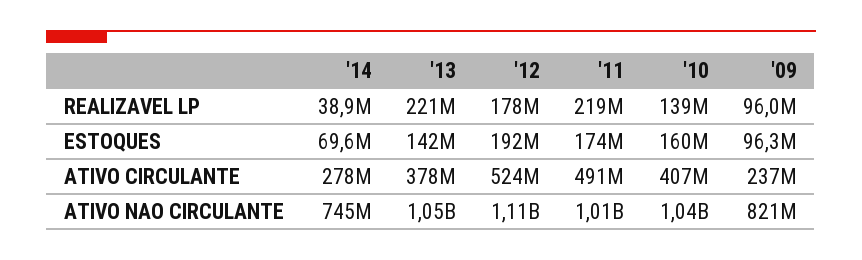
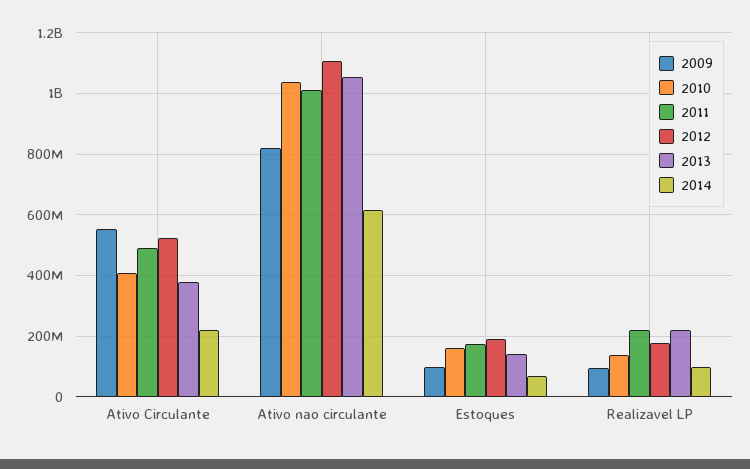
  {
    "'14": {
-     "REALIZAVEL LP": 38900000,
+     "REALIZAVEL LP": 100000000,
      "ESTOQUES": 69600000,
-     "ATIVO CIRCULANTE": 278000000,
+     "ATIVO CIRCULANTE": 220000000,
-     "ATIVO NAO CIRCULANTE": 745000000
+     "ATIVO NAO CIRCULANTE": 620000000
    },
    "'13": {
      "REALIZAVEL LP": 221000000,
      "ESTOQUES": 142000000,
      "ATIVO CIRCULANTE": 378000000,
      "ATIVO NAO CIRCULANTE": 1050000000
    },
    "'12": {
      "REALIZAVEL LP": 178000000,
      "ESTOQUES": 192000000,
      "ATIVO CIRCULANTE": 524000000,
      "ATIVO NAO CIRCULANTE": 1110000000
    },
    "'11": {
      "REALIZAVEL LP": 219000000,
      "ESTOQUES": 174000000,
      "ATIVO CIRCULANTE": 491000000,
      "ATIVO NAO CIRCULANTE": 1010000000
    },
    "'10": {
      "REALIZAVEL LP": 139000000,
      "ESTOQUES": 160000000,
      "ATIVO CIRCULANTE": 407000000,
      "ATIVO NAO CIRCULANTE": 1040000000
    },
    "'09": {
      "REALIZAVEL LP": 96000000,
      "ESTOQUES": 96300000,
-     "ATIVO CIRCULANTE": 237000000,
+     "ATIVO CIRCULANTE": 560000000,
      "ATIVO NAO CIRCULANTE": 821000000
    }
  }

